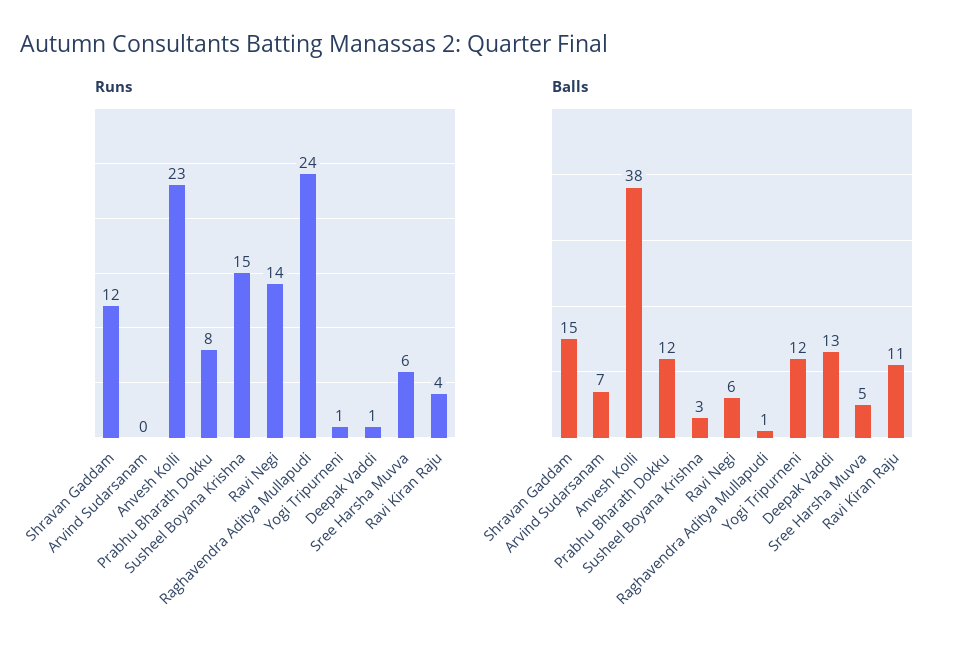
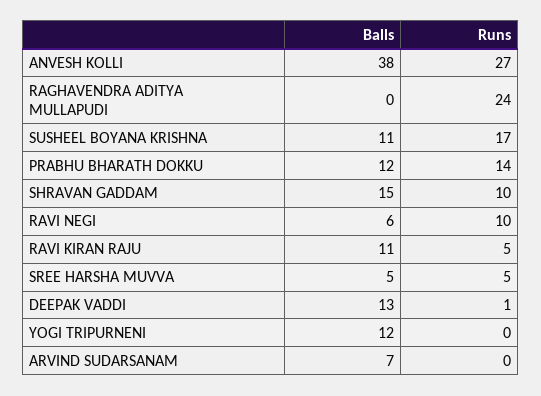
  {
    "Runs": {
-     "Shravan Gaddam": 12,
+     "Shravan Gaddam": 10,
      "Arvind Sudarsanam": 0,
-     "Anvesh Kolli": 23,
+     "Anvesh Kolli": 27,
-     "Prabhu Bharath Dokku": 8,
+     "Prabhu Bharath Dokku": 14,
-     "Susheel Boyana Krishna": 15,
+     "Susheel Boyana Krishna": 17,
-     "Ravi Negi": 14,
+     "Ravi Negi": 10,
      "Raghavendra Aditya Mullapudi": 24,
-     "Yogi Tripurneni": 1,
+     "Yogi Tripurneni": 0,
      "Deepak Vaddi": 1,
-     "Sree Harsha Muvva": 6,
+     "Sree Harsha Muvva": 5,
-     "Ravi Kiran Raju": 4
+     "Ravi Kiran Raju": 5
    },
    "Balls": {
      "Shravan Gaddam": 15,
      "Arvind Sudarsanam": 7,
      "Anvesh Kolli": 38,
      "Prabhu Bharath Dokku": 12,
-     "Susheel Boyana Krishna": 3,
+     "Susheel Boyana Krishna": 11,
      "Ravi Negi": 6,
-     "Raghavendra Aditya Mullapudi": 1,
+     "Raghavendra Aditya Mullapudi": 0,
      "Yogi Tripurneni": 12,
      "Deepak Vaddi": 13,
      "Sree Harsha Muvva": 5,
      "Ravi Kiran Raju": 11
    }
  }

